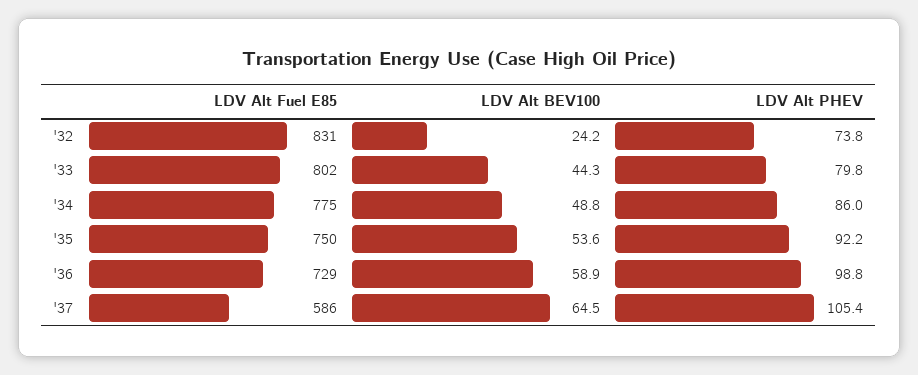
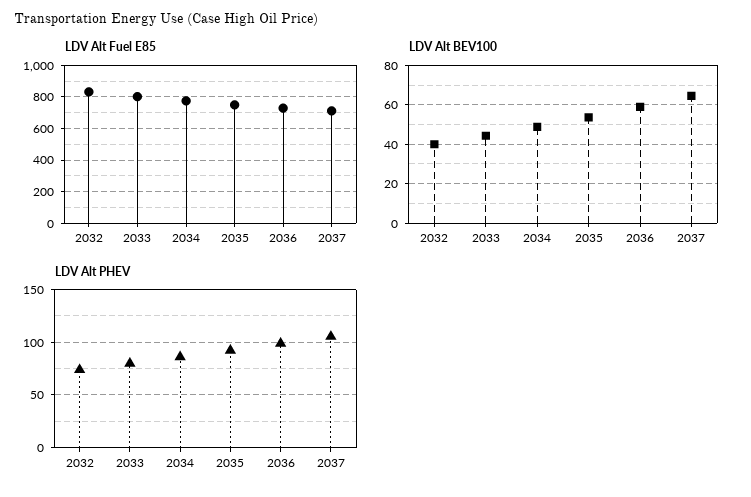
  {
    "LDV Alt Fuel E85": {
      "'32": 831,
      "'33": 802,
      "'34": 775,
      "'35": 750,
      "'36": 729,
-     "'37": 586
+     "'37": 700
    },
    "LDV Alt BEV100": {
-     "'32": 24.2,
+     "'32": 40,
      "'33": 44.3,
      "'34": 48.8,
      "'35": 53.6,
      "'36": 58.9,
      "'37": 64.5
    },
    "LDV Alt PHEV": {
      "'32": 73.8,
      "'33": 79.8,
      "'34": 86,
      "'35": 92.2,
      "'36": 98.8,
      "'37": 105.4
    }
  }

